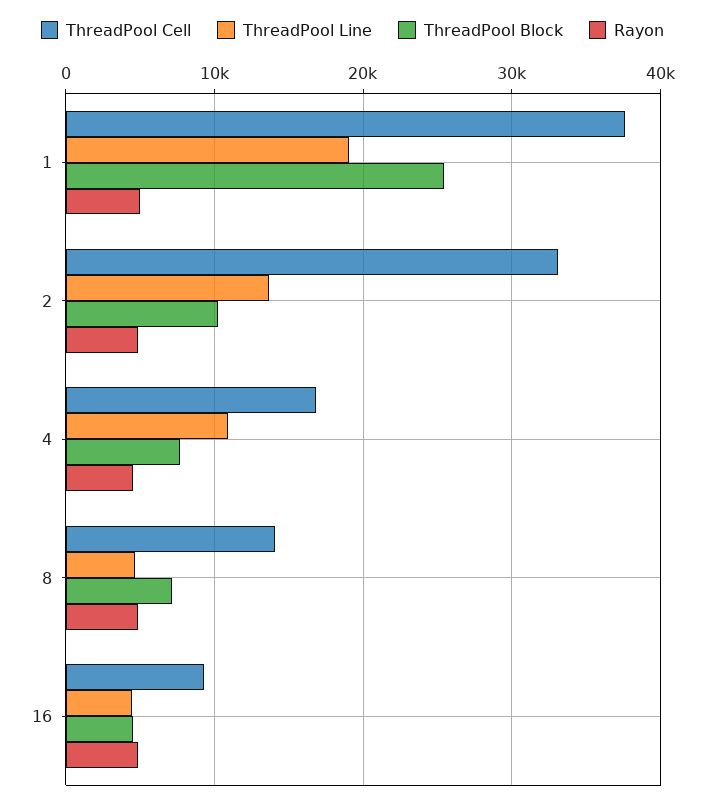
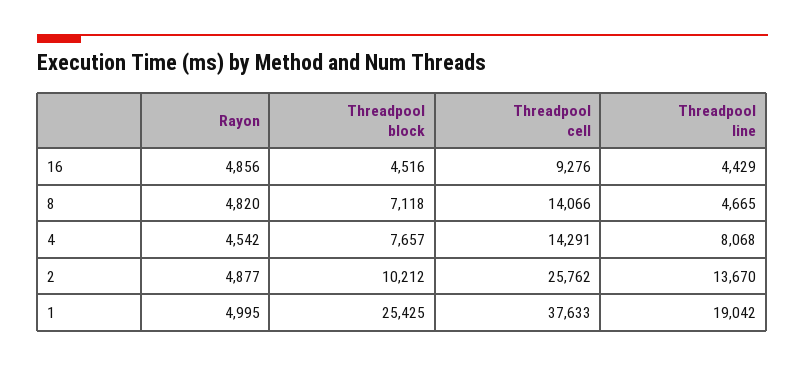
  {
    "ThreadPool Cell": {
      "1": 37633,
-     "2": 33000,
+     "2": 25762,
-     "4": 17000,
+     "4": 14291,
      "8": 14066,
      "16": 9276
    },
    "ThreadPool Line": {
      "1": 19042,
      "2": 13670,
-     "4": 11000,
+     "4": 8068,
      "8": 4665,
      "16": 4429
    },
    "ThreadPool Block": {
      "1": 25425,
      "2": 10212,
      "4": 7657,
      "8": 7118,
      "16": 4516
    },
    "Rayon": {
      "1": 4995,
      "2": 4877,
      "4": 4542,
      "8": 4820,
      "16": 4856
    }
  }

